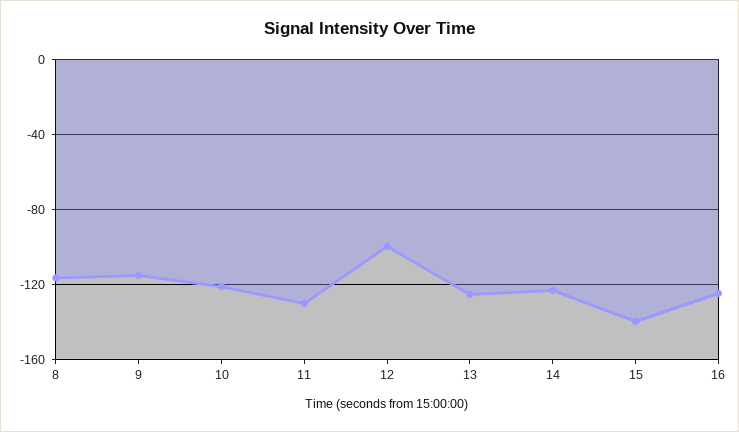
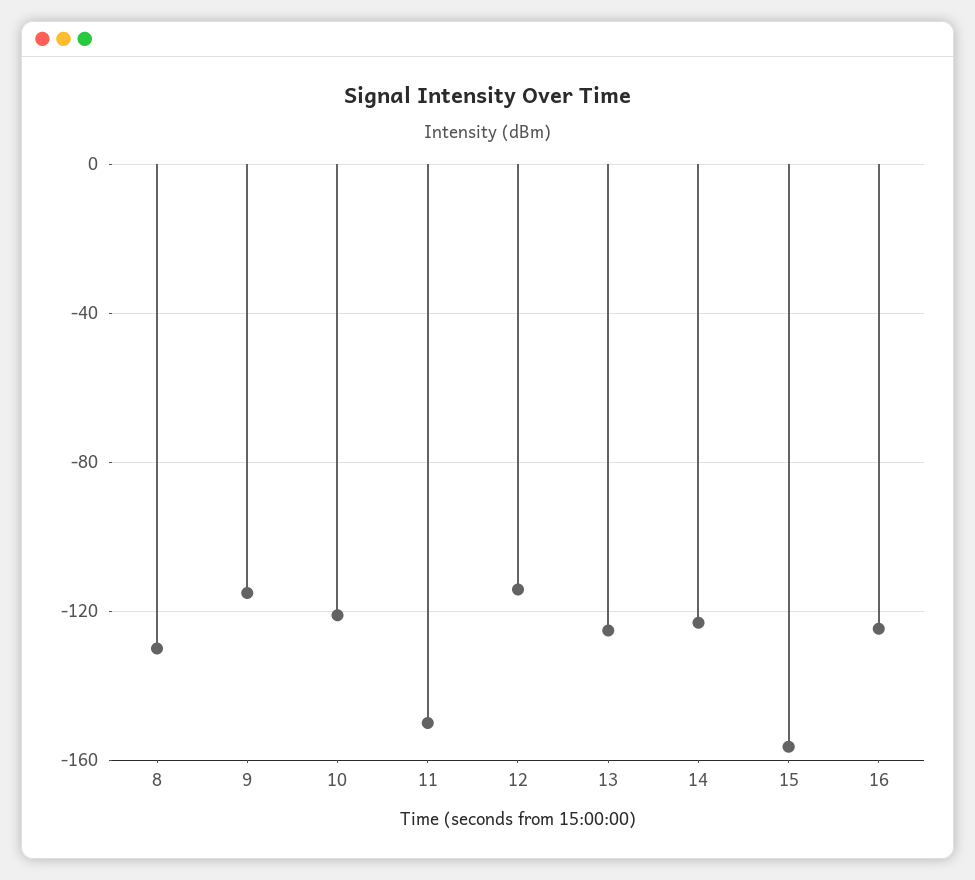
  {
-   "8": -115,
+   "8": -130,
    "9": -115,
    "10": -120,
-   "11": -130,
+   "11": -150,
-   "12": -100,
+   "12": -115,
    "13": -125,
    "14": -125,
-   "15": -140,
+   "15": -155,
    "16": -125
  }

